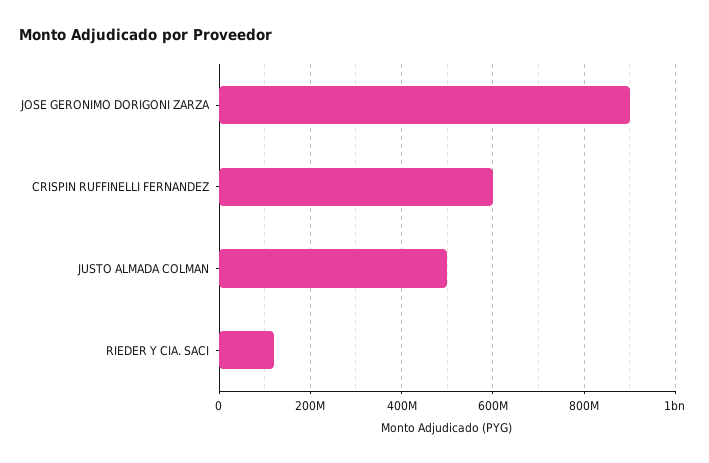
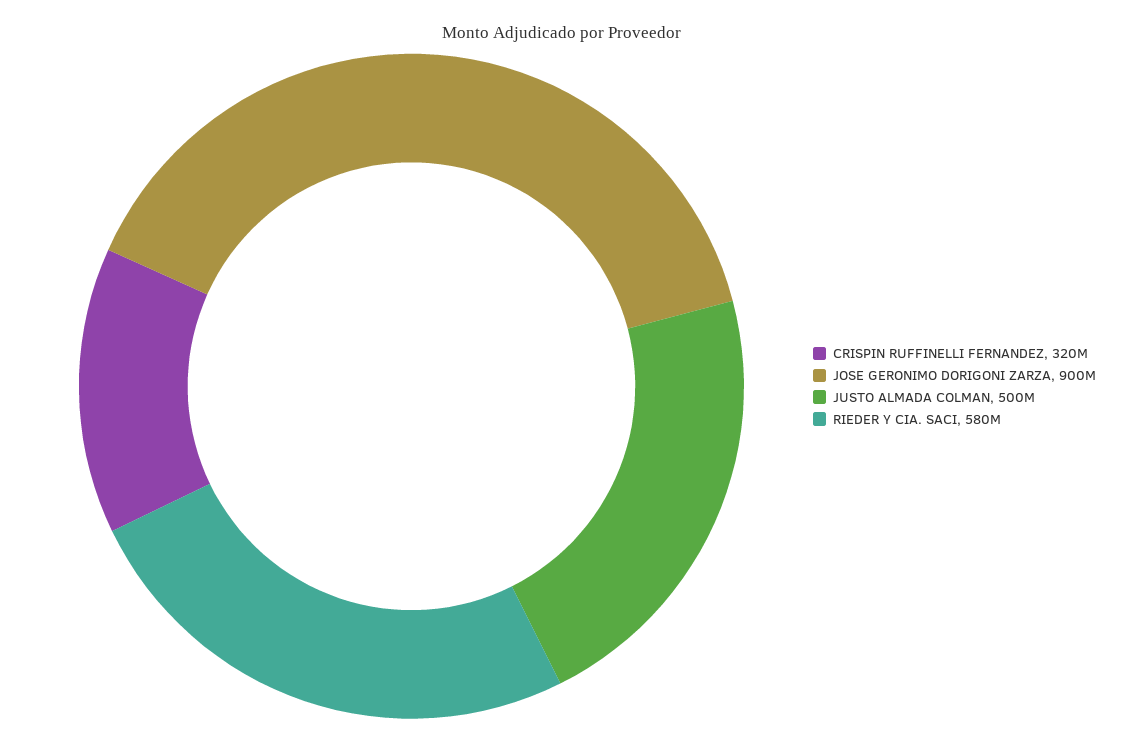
  {
    "JOSE GERONIMO DORIGONI ZARZA": 900000000,
-   "CRISPIN RUFFINELLI FERNANDEZ": 600000000,
+   "CRISPIN RUFFINELLI FERNANDEZ": 320000000,
    "JUSTO ALMADA COLMAN": 500000000,
-   "RIEDER Y CIA. SACI": 120000000
+   "RIEDER Y CIA. SACI": 580000000
  }

